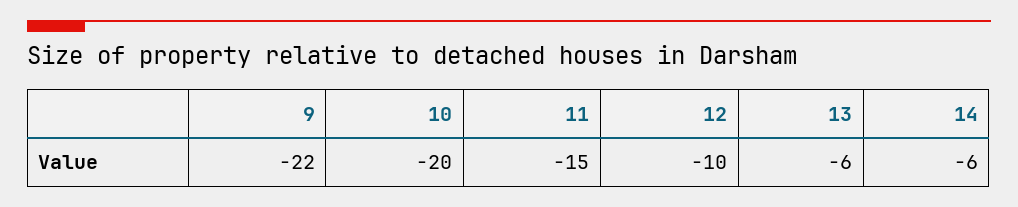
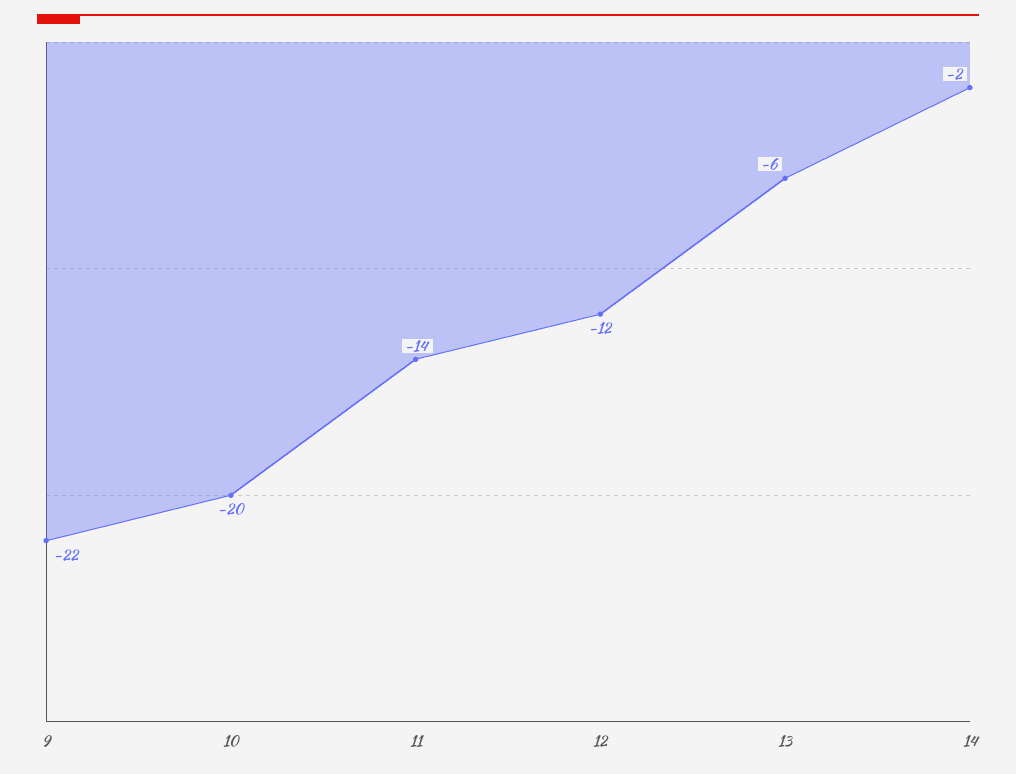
  {
    "9": -22,
    "10": -20,
-   "11": -15,
+   "11": -14,
-   "12": -10,
+   "12": -12,
    "13": -6,
-   "14": -6
+   "14": -2
  }

